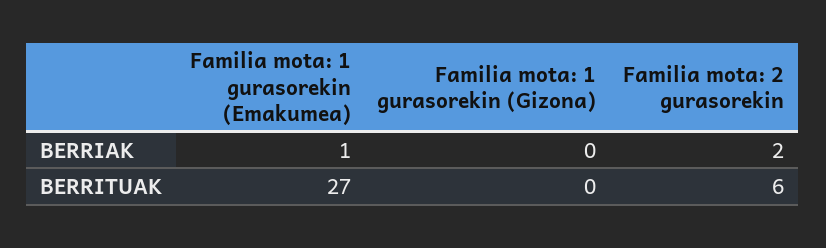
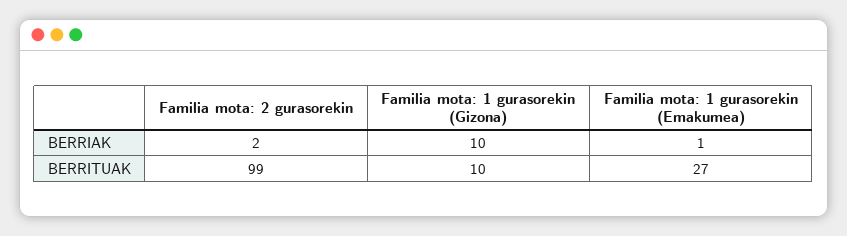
  {
    "Familia mota: 1 gurasorekin (Emakumea)": {
      "BERRIAK": 1,
      "BERRITUAK": 27
    },
    "Familia mota: 1 gurasorekin (Gizona)": {
-     "BERRIAK": 0,
+     "BERRIAK": 10,
-     "BERRITUAK": 0
+     "BERRITUAK": 10
    },
    "Familia mota: 2 gurasorekin": {
      "BERRIAK": 2,
-     "BERRITUAK": 6
+     "BERRITUAK": 99
    }
  }

